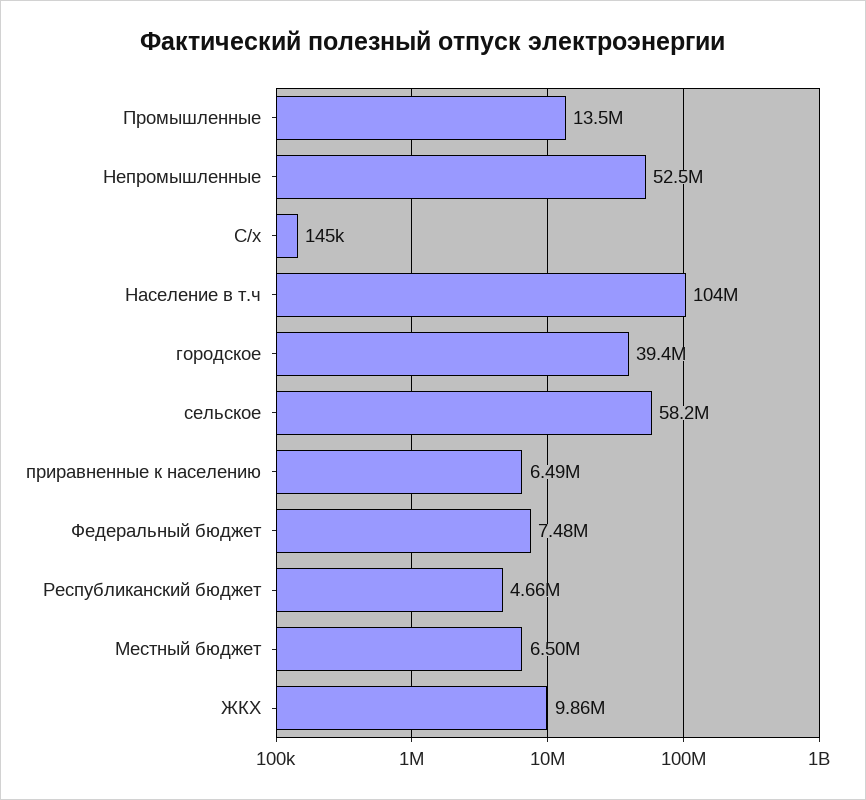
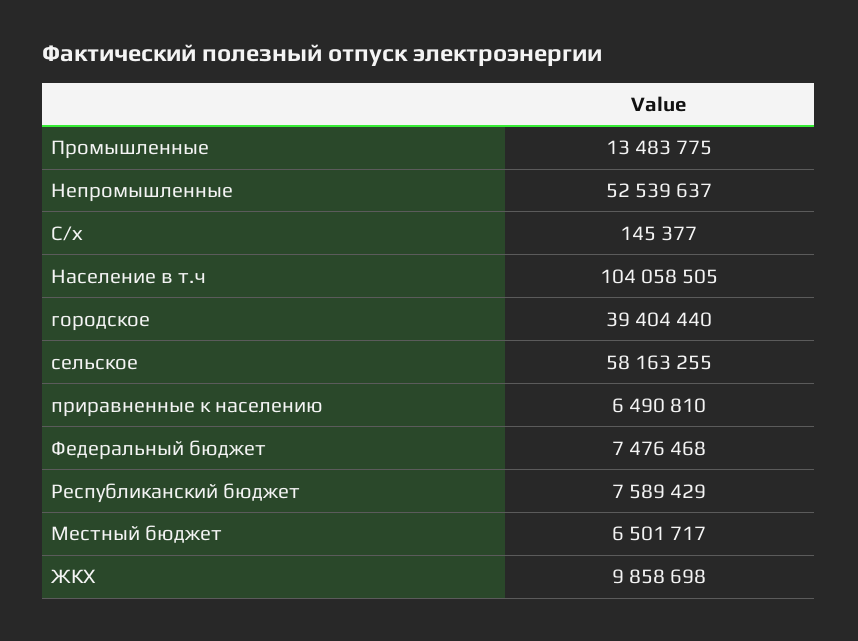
  {
    "Промышленные": 13483775,
    "Непромышленные": 52539637,
    "С/х": 145377,
    "Население в т.ч": 104058505,
    "городское": 39404440,
    "сельское": 58163255,
    "приравненные к населению": 6490810,
    "Федеральный бюджет": 7476468,
-   "Республиканский бюджет": 4660000,
+   "Республиканский бюджет": 7589429,
    "Местный бюджет": 6501717,
    "ЖКХ": 9858698
  }

